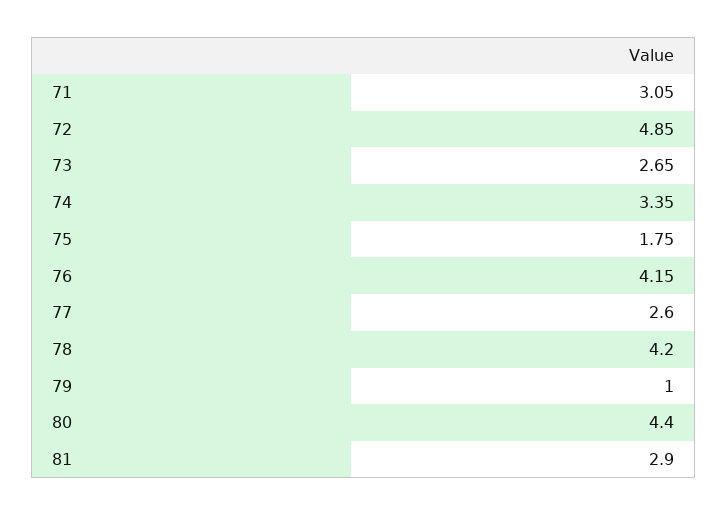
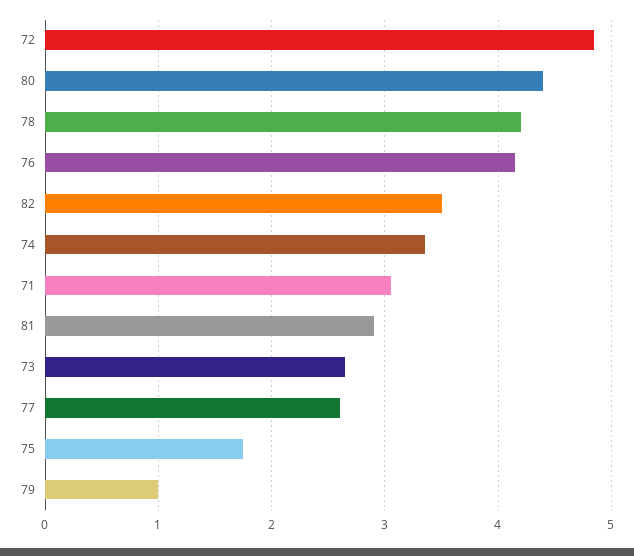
  {
    "71": 3.05,
    "72": 4.85,
    "73": 2.65,
    "74": 3.35,
    "75": 1.75,
    "76": 4.15,
    "77": 2.6,
    "78": 4.2,
    "79": 1,
    "80": 4.4,
-   "81": 2.9
+   "81": 2.9,
+   "82": 3.5
  }

